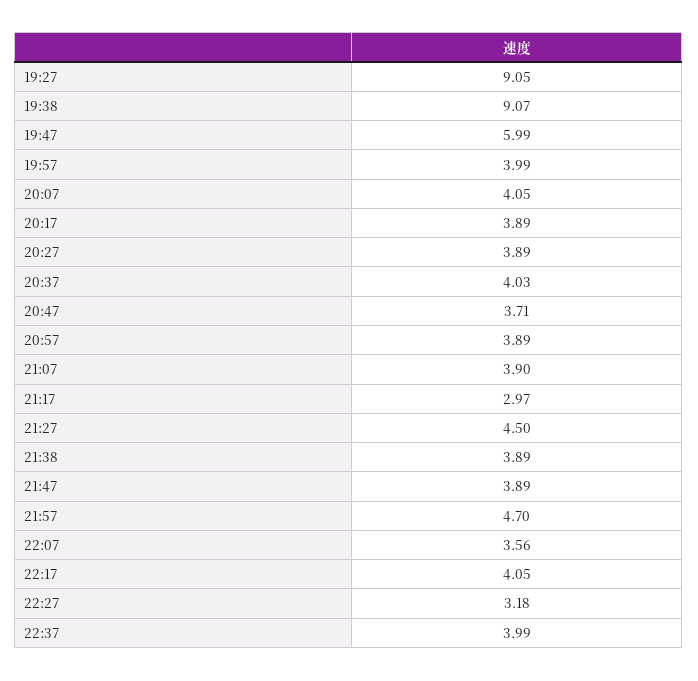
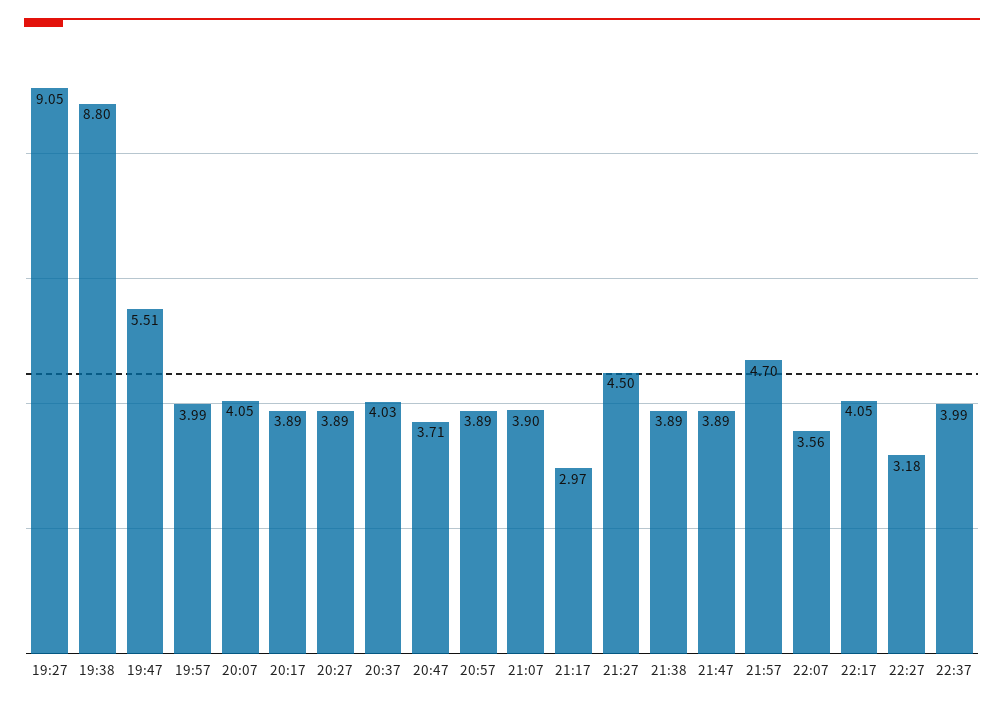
  {
    "19:27": 9.05,
-   "19:38": 9.07,
+   "19:38": 8.8,
-   "19:47": 5.99,
+   "19:47": 5.51,
    "19:57": 3.99,
    "20:07": 4.05,
    "20:17": 3.89,
    "20:27": 3.89,
    "20:37": 4.03,
    "20:47": 3.71,
    "20:57": 3.89,
    "21:07": 3.9,
    "21:17": 2.97,
    "21:27": 4.5,
    "21:38": 3.89,
    "21:47": 3.89,
    "21:57": 4.7,
    "22:07": 3.56,
    "22:17": 4.05,
    "22:27": 3.18,
    "22:37": 3.99
  }

